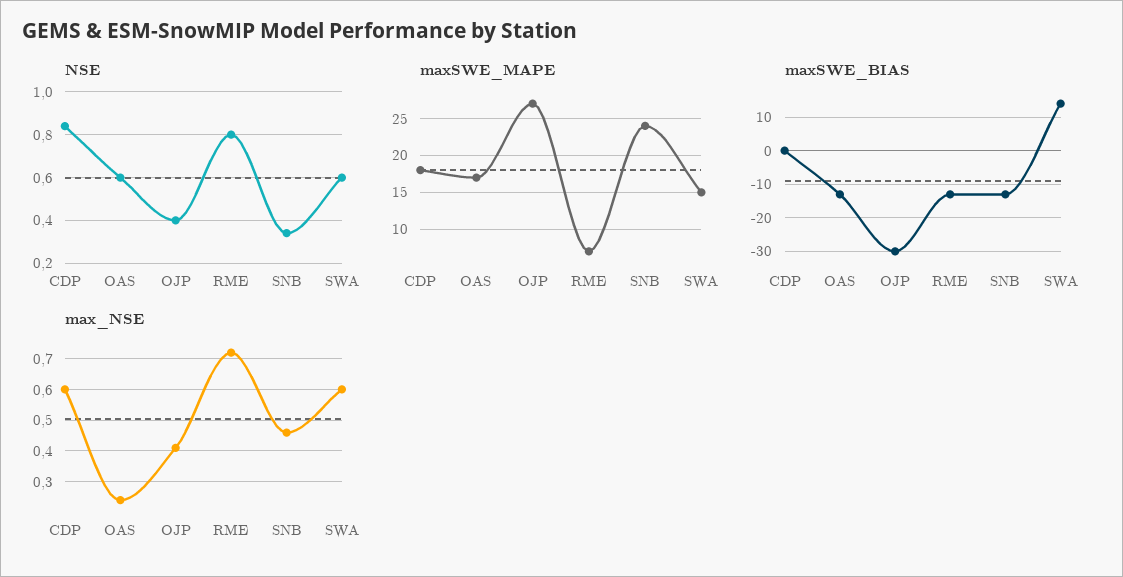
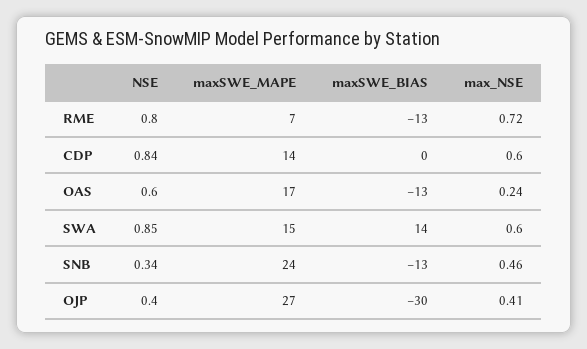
  {
    "NSE": {
      "CDP": 0.84,
      "OAS": 0.6,
      "OJP": 0.4,
      "RME": 0.8,
      "SNB": 0.34,
-     "SWA": 0.6
+     "SWA": 0.85
    },
    "maxSWE_MAPE": {
-     "CDP": 18,
+     "CDP": 14,
      "OAS": 17,
      "OJP": 27,
      "RME": 7,
      "SNB": 24,
      "SWA": 15
    },
    "maxSWE_BIAS": {
      "CDP": 0,
      "OAS": -13,
      "OJP": -30,
      "RME": -13,
      "SNB": -13,
      "SWA": 14
    },
    "max_NSE": {
      "CDP": 0.6,
      "OAS": 0.24,
      "OJP": 0.41,
      "RME": 0.72,
      "SNB": 0.46,
      "SWA": 0.6
    }
  }

